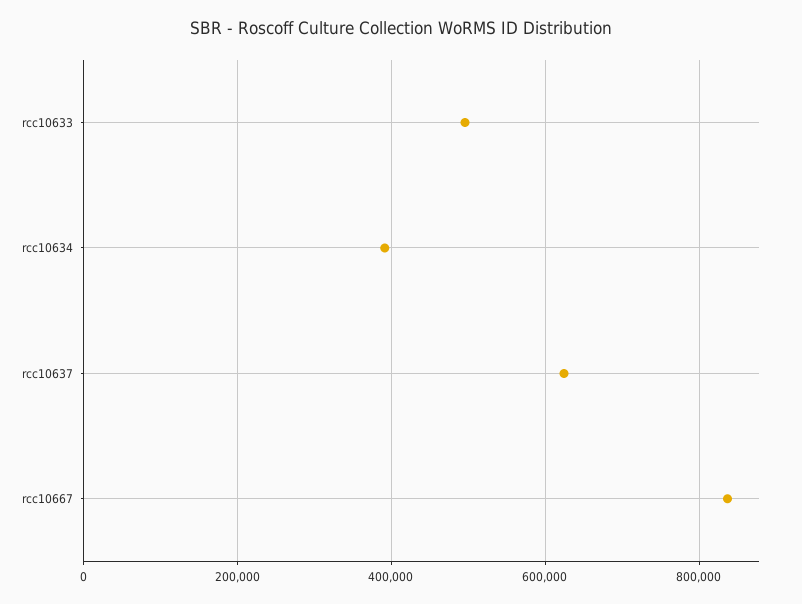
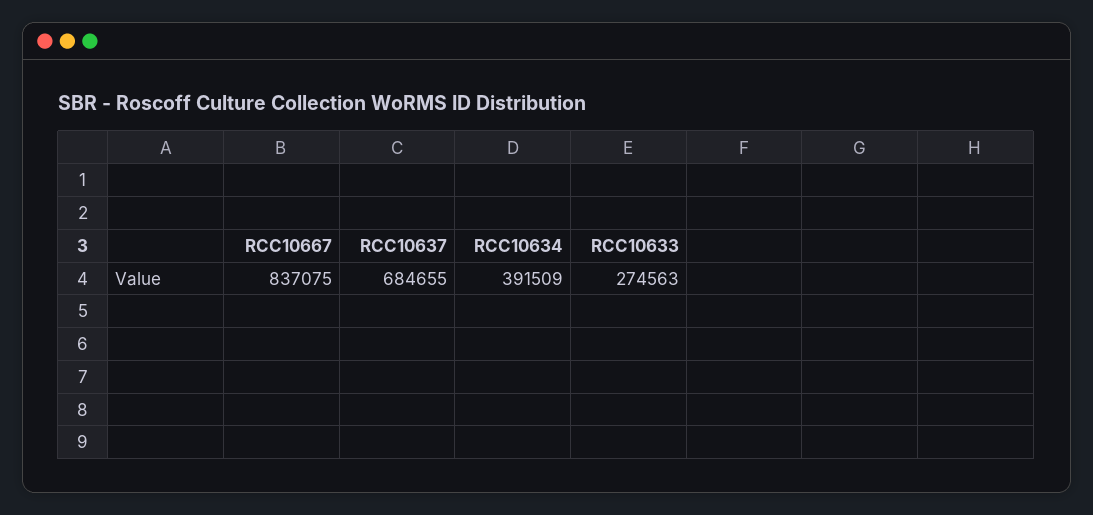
  {
-   "rcc10633": 500000,
+   "rcc10633": 274563,
    "rcc10634": 391509,
-   "rcc10637": 620000,
+   "rcc10637": 684655,
    "rcc10667": 837075
  }

